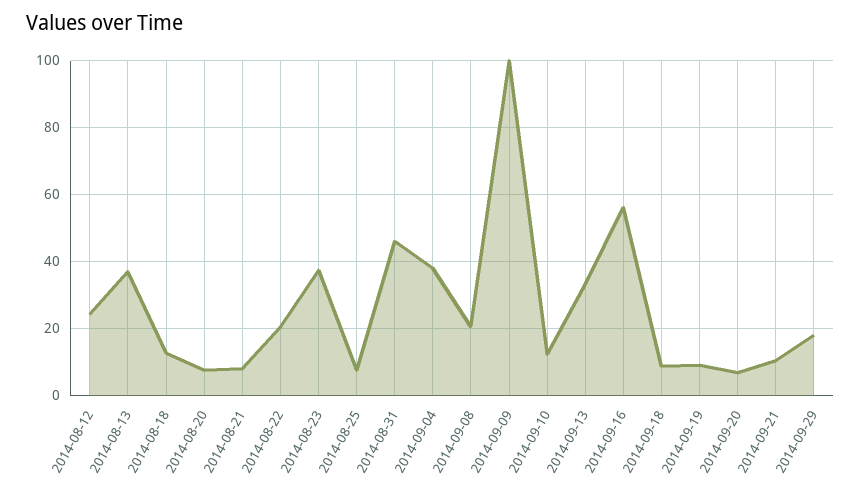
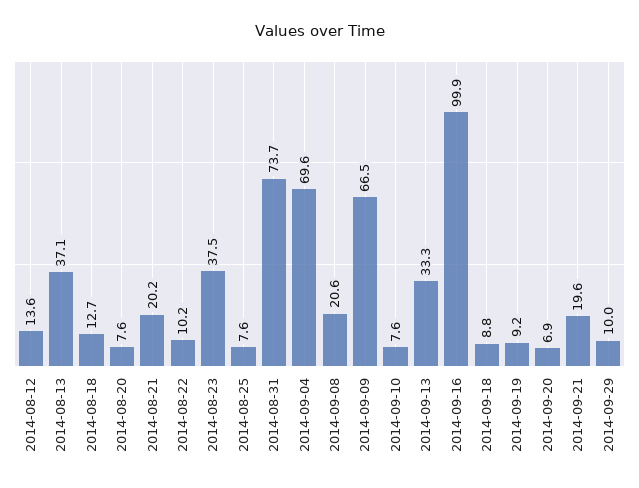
  {
-   "2014-08-12": 24,
+   "2014-08-12": 13.6,
    "2014-08-13": 37.1,
    "2014-08-18": 12.7,
    "2014-08-20": 7.6,
-   "2014-08-21": 8,
+   "2014-08-21": 20.2,
-   "2014-08-22": 20,
+   "2014-08-22": 10.2,
    "2014-08-23": 37.5,
    "2014-08-25": 7.6,
-   "2014-08-31": 46,
+   "2014-08-31": 73.7,
-   "2014-09-04": 38,
+   "2014-09-04": 69.6,
    "2014-09-08": 20.6,
-   "2014-09-09": 100,
+   "2014-09-09": 66.5,
-   "2014-09-10": 12,
+   "2014-09-10": 7.6,
    "2014-09-13": 33.3,
-   "2014-09-16": 56,
+   "2014-09-16": 99.9,
    "2014-09-18": 8.8,
    "2014-09-19": 9.2,
    "2014-09-20": 6.9,
-   "2014-09-21": 10,
+   "2014-09-21": 19.6,
-   "2014-09-29": 18
+   "2014-09-29": 10
  }

